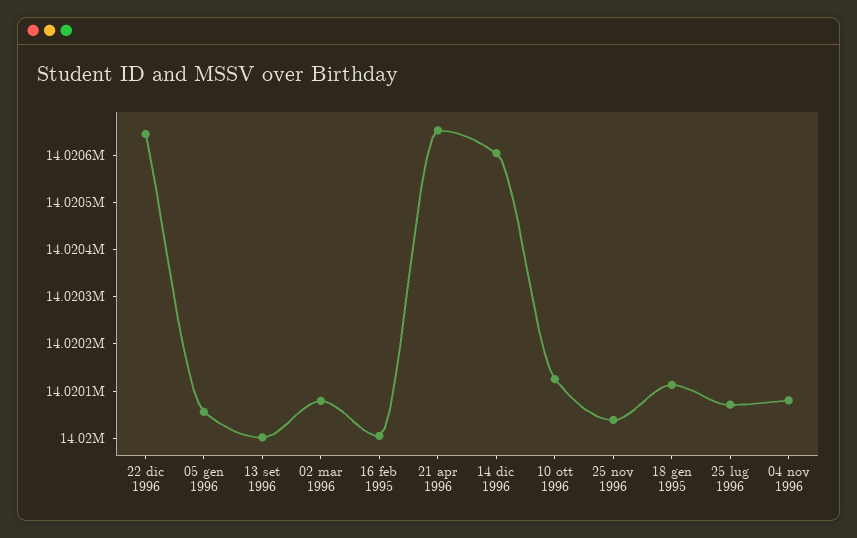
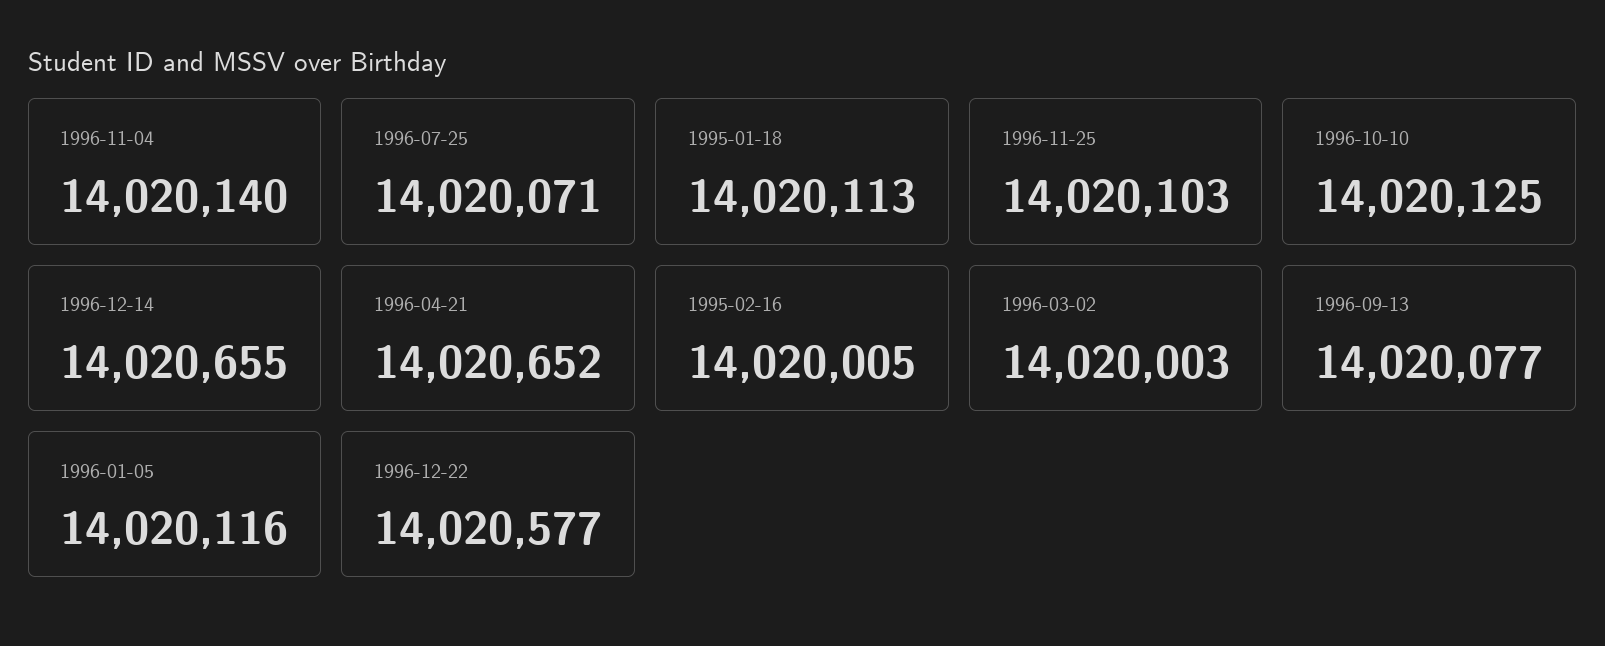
  {
-   "22 dic 1996": 14020640,
+   "22 dic 1996": 14020577,
-   "05 gen 1996": 14020060,
+   "05 gen 1996": 14020116,
-   "13 set 1996": 14020000,
+   "13 set 1996": 14020077,
-   "02 mar 1996": 14020080,
+   "02 mar 1996": 14020003,
    "16 feb 1995": 14020005,
    "21 apr 1996": 14020652,
-   "14 dic 1996": 14020600,
+   "14 dic 1996": 14020655,
    "10 ott 1996": 14020125,
-   "25 nov 1996": 14020040,
+   "25 nov 1996": 14020103,
    "18 gen 1995": 14020113,
    "25 lug 1996": 14020071,
-   "04 nov 1996": 14020080
+   "04 nov 1996": 14020140
  }

